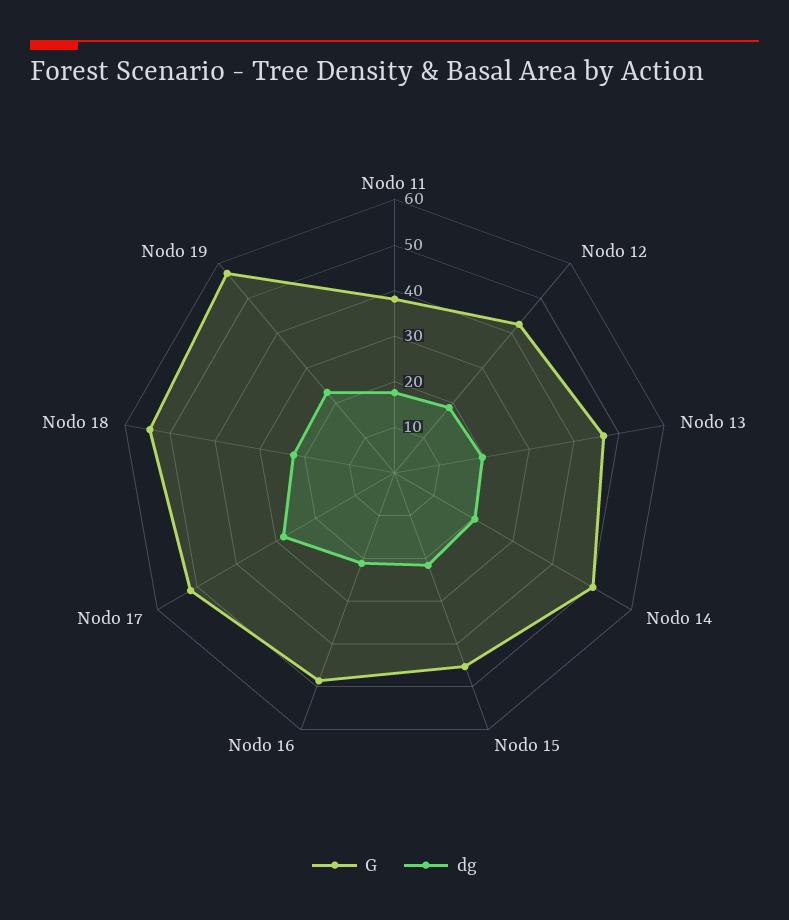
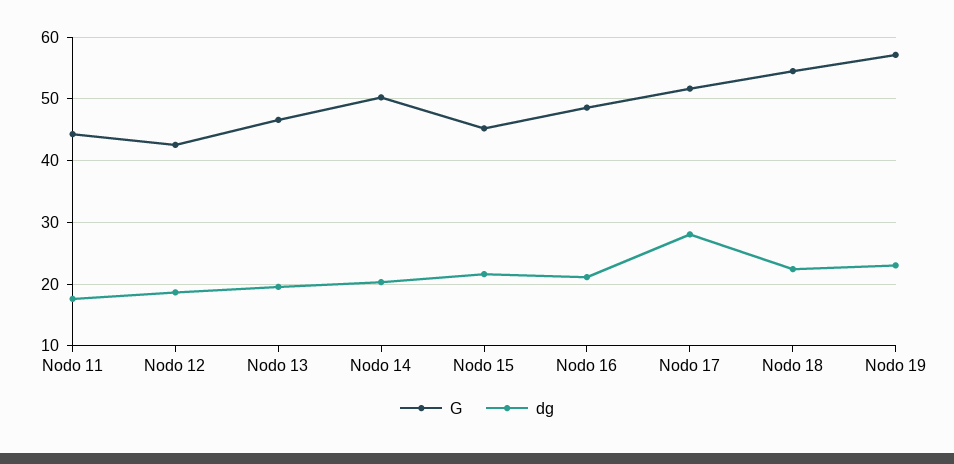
  {
    "G": {
-     "Nodo 11": 38,
+     "Nodo 11": 44,
      "Nodo 12": 43,
      "Nodo 13": 47,
      "Nodo 14": 50,
      "Nodo 15": 45,
      "Nodo 16": 49,
      "Nodo 17": 52,
      "Nodo 18": 55,
      "Nodo 19": 57
    },
    "dg": {
      "Nodo 11": 18,
      "Nodo 12": 19,
      "Nodo 13": 20,
      "Nodo 14": 20,
      "Nodo 15": 22,
      "Nodo 16": 21,
      "Nodo 17": 28,
      "Nodo 18": 22,
      "Nodo 19": 23
    }
  }

